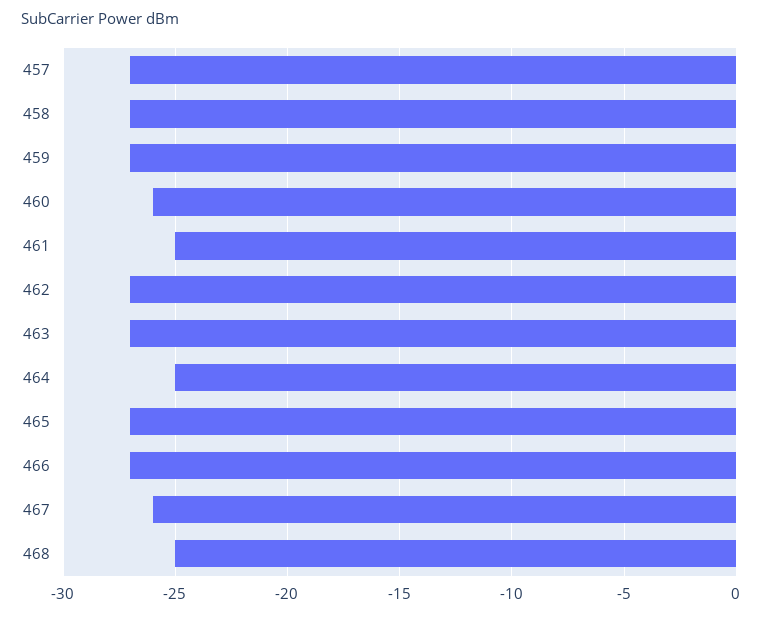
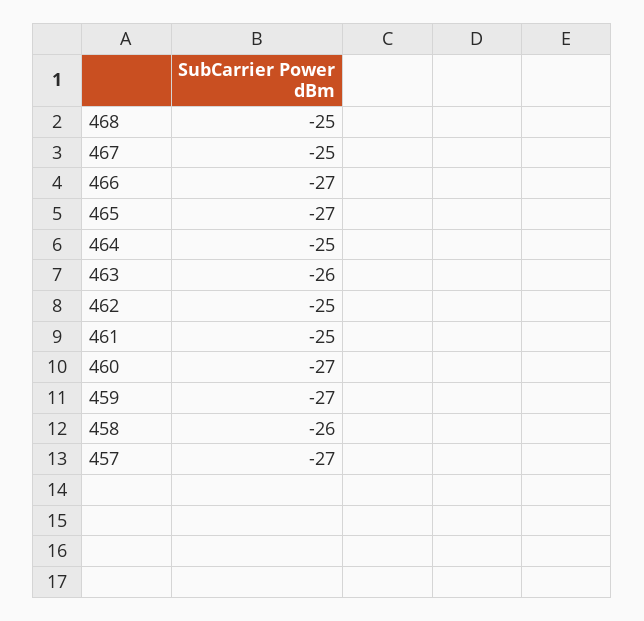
  {
    "457": -27,
-   "458": -27,
+   "458": -26,
    "459": -27,
-   "460": -26,
+   "460": -27,
    "461": -25,
-   "462": -27,
+   "462": -25,
-   "463": -27,
+   "463": -26,
    "464": -25,
    "465": -27,
    "466": -27,
-   "467": -26,
+   "467": -25,
    "468": -25
  }

